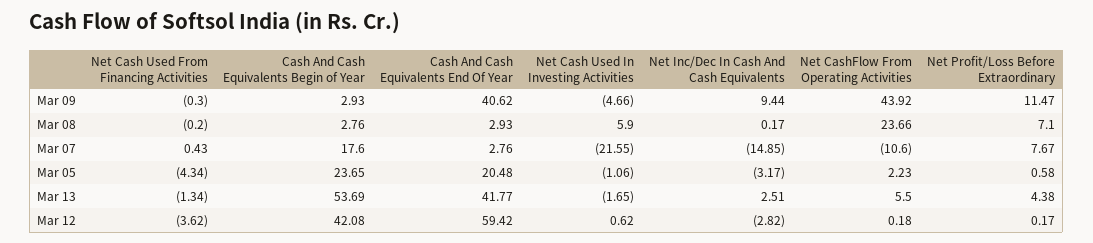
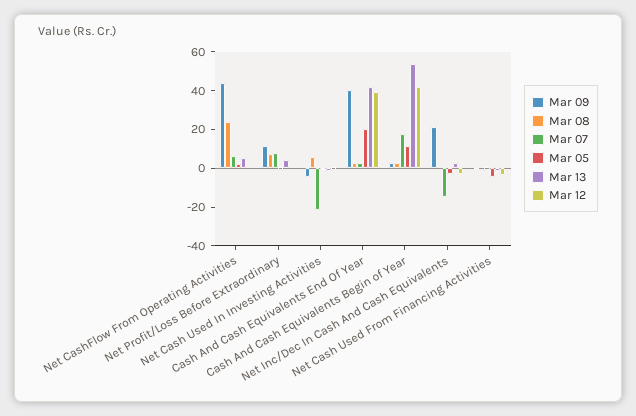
  {
    "Mar 09": {
      "Net Cash Used From Financing Activities": -0.3,
      "Cash And Cash Equivalents Begin of Year": 2.93,
      "Cash And Cash Equivalents End Of Year": 40.62,
      "Net Cash Used In Investing Activities": -4.66,
-     "Net Inc/Dec In Cash And Cash Equivalents": 9.44,
+     "Net Inc/Dec In Cash And Cash Equivalents": 20,
      "Net CashFlow From Operating Activities": 43.92,
      "Net Profit/Loss Before Extraordinary": 11.47
    },
    "Mar 08": {
      "Net Cash Used From Financing Activities": -0.2,
      "Cash And Cash Equivalents Begin of Year": 2.76,
      "Cash And Cash Equivalents End Of Year": 2.93,
      "Net Cash Used In Investing Activities": 5.9,
      "Net Inc/Dec In Cash And Cash Equivalents": 0.17,
      "Net CashFlow From Operating Activities": 23.66,
      "Net Profit/Loss Before Extraordinary": 7.1
    },
    "Mar 07": {
      "Net Cash Used From Financing Activities": 0.43,
      "Cash And Cash Equivalents Begin of Year": 17.6,
      "Cash And Cash Equivalents End Of Year": 2.76,
      "Net Cash Used In Investing Activities": -21.55,
      "Net Inc/Dec In Cash And Cash Equivalents": -14.85,
-     "Net CashFlow From Operating Activities": -10.6,
+     "Net CashFlow From Operating Activities": 5,
      "Net Profit/Loss Before Extraordinary": 7.67
    },
    "Mar 05": {
      "Net Cash Used From Financing Activities": -4.34,
-     "Cash And Cash Equivalents Begin of Year": 23.65,
+     "Cash And Cash Equivalents Begin of Year": 10,
      "Cash And Cash Equivalents End Of Year": 20.48,
      "Net Cash Used In Investing Activities": -1.06,
      "Net Inc/Dec In Cash And Cash Equivalents": -3.17,
      "Net CashFlow From Operating Activities": 2.23,
      "Net Profit/Loss Before Extraordinary": 0.58
    },
    "Mar 13": {
      "Net Cash Used From Financing Activities": -1.34,
      "Cash And Cash Equivalents Begin of Year": 53.69,
      "Cash And Cash Equivalents End Of Year": 41.77,
      "Net Cash Used In Investing Activities": -1.65,
      "Net Inc/Dec In Cash And Cash Equivalents": 2.51,
      "Net CashFlow From Operating Activities": 5.5,
      "Net Profit/Loss Before Extraordinary": 4.38
    },
    "Mar 12": {
      "Net Cash Used From Financing Activities": -3.62,
      "Cash And Cash Equivalents Begin of Year": 42.08,
-     "Cash And Cash Equivalents End Of Year": 59.42,
+     "Cash And Cash Equivalents End Of Year": 40,
      "Net Cash Used In Investing Activities": 0.62,
      "Net Inc/Dec In Cash And Cash Equivalents": -2.82,
      "Net CashFlow From Operating Activities": 0.18,
      "Net Profit/Loss Before Extraordinary": 0.17
    }
  }

